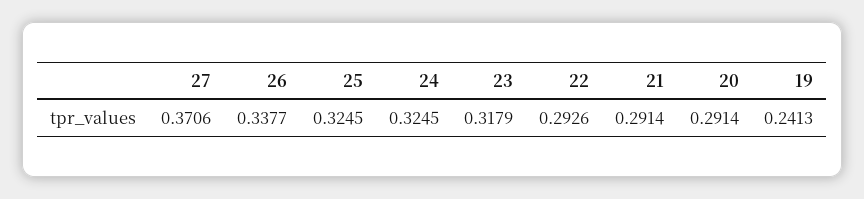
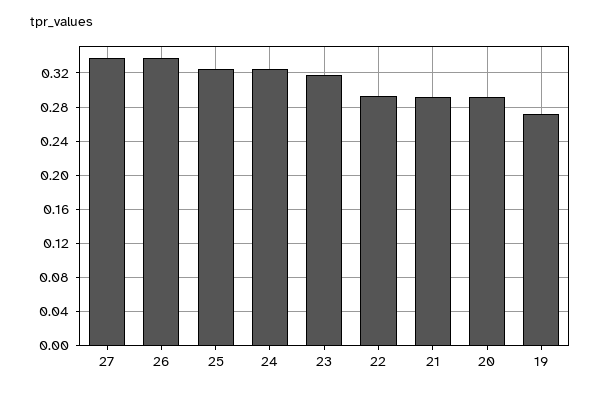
  {
-   "27": 0.3706,
+   "27": 0.34,
    "26": 0.3377,
    "25": 0.3245,
    "24": 0.3245,
    "23": 0.3179,
    "22": 0.2926,
    "21": 0.2914,
    "20": 0.2914,
-   "19": 0.2413
+   "19": 0.27
  }

